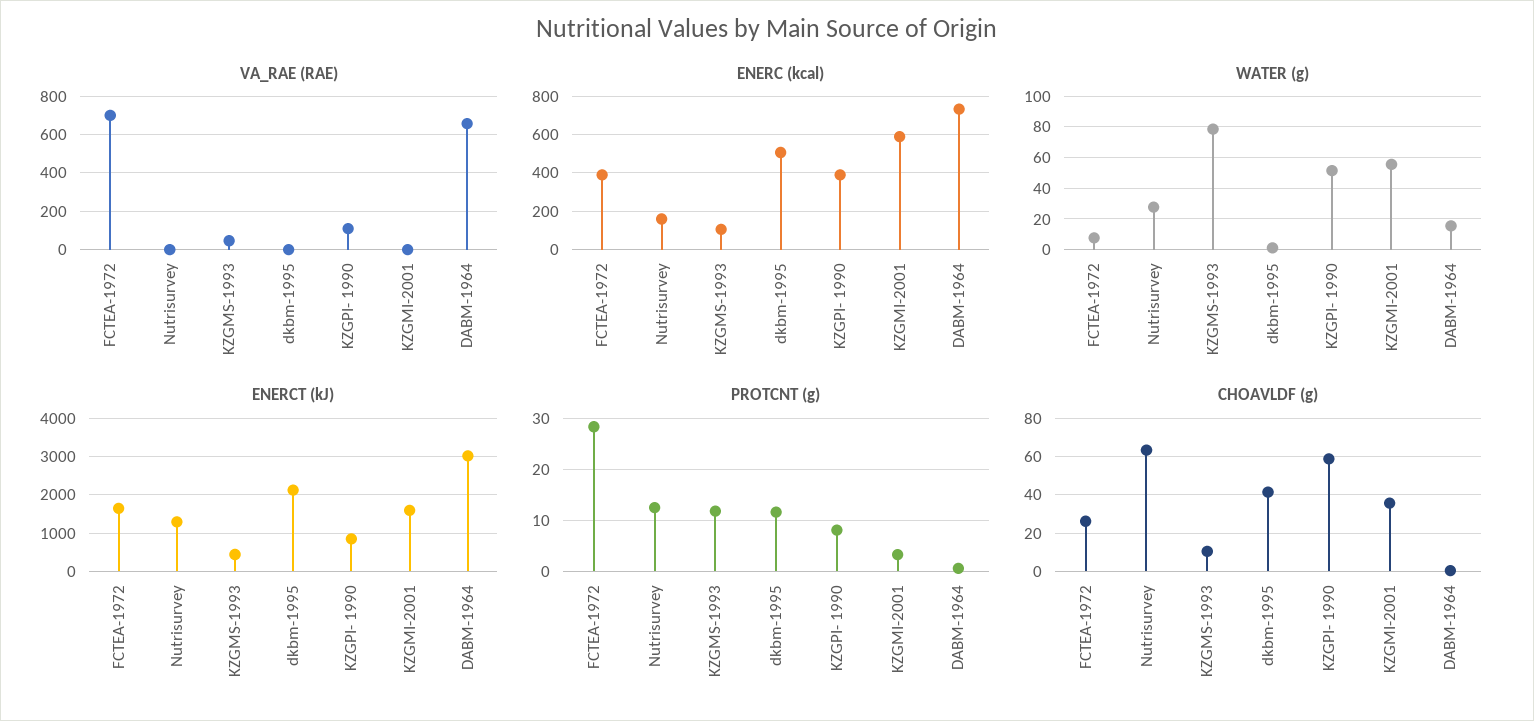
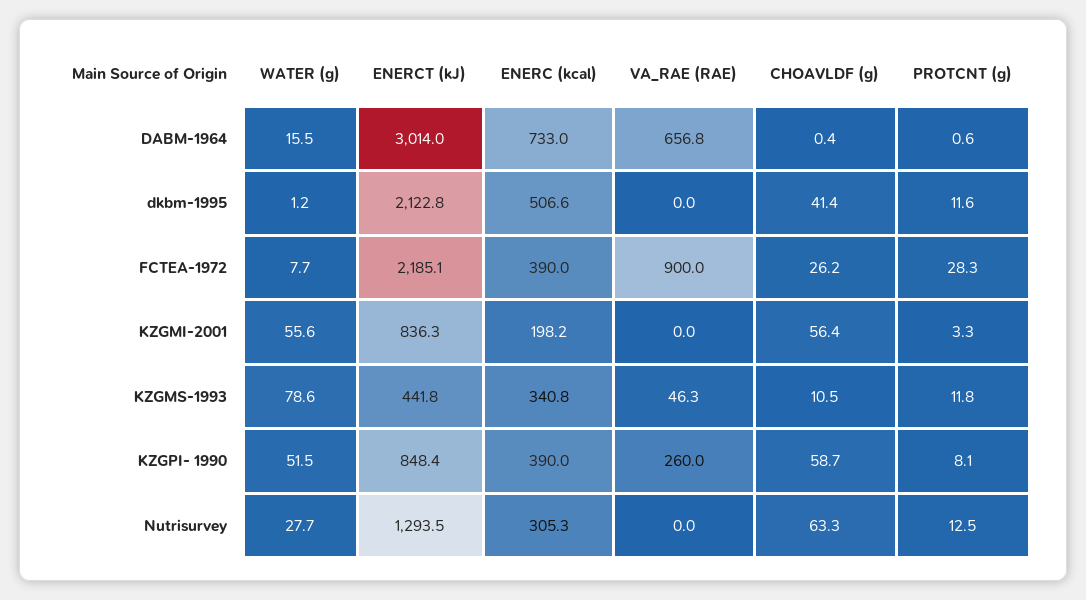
  {
    "VA_RAE (RAE)": {
-     "FCTEA-1972": 700,
+     "FCTEA-1972": 900,
      "Nutrisurvey": 0,
      "KZGMS-1993": 46.3,
      "dkbm-1995": 0,
-     "KZGPI- 1990": 100,
+     "KZGPI- 1990": 260,
      "KZGMI-2001": 0,
      "DABM-1964": 656.8
    },
    "ENERC (kcal)": {
      "FCTEA-1972": 390,
-     "Nutrisurvey": 150,
+     "Nutrisurvey": 305.3,
-     "KZGMS-1993": 100,
+     "KZGMS-1993": 340.8,
      "dkbm-1995": 506.6,
      "KZGPI- 1990": 390,
-     "KZGMI-2001": 600,
+     "KZGMI-2001": 198.2,
      "DABM-1964": 733
    },
    "WATER (g)": {
      "FCTEA-1972": 7.7,
      "Nutrisurvey": 27.7,
      "KZGMS-1993": 78.6,
      "dkbm-1995": 1.2,
      "KZGPI- 1990": 51.5,
      "KZGMI-2001": 55.6,
      "DABM-1964": 15.5
    },
    "ENERCT (kJ)": {
-     "FCTEA-1972": 1600,
+     "FCTEA-1972": 2185.1,
      "Nutrisurvey": 1293.5,
      "KZGMS-1993": 441.8,
      "dkbm-1995": 2122.8,
      "KZGPI- 1990": 848.4,
-     "KZGMI-2001": 1600,
+     "KZGMI-2001": 836.3,
      "DABM-1964": 3014
    },
    "PROTCNT (g)": {
      "FCTEA-1972": 28.3,
      "Nutrisurvey": 12.5,
      "KZGMS-1993": 11.8,
      "dkbm-1995": 11.6,
      "KZGPI- 1990": 8.1,
      "KZGMI-2001": 3.3,
      "DABM-1964": 0.6
    },
    "CHOAVLDF (g)": {
      "FCTEA-1972": 26.2,
      "Nutrisurvey": 63.3,
      "KZGMS-1993": 10.5,
      "dkbm-1995": 41.4,
      "KZGPI- 1990": 58.7,
-     "KZGMI-2001": 35,
+     "KZGMI-2001": 56.4,
      "DABM-1964": 0.4
    }
  }

